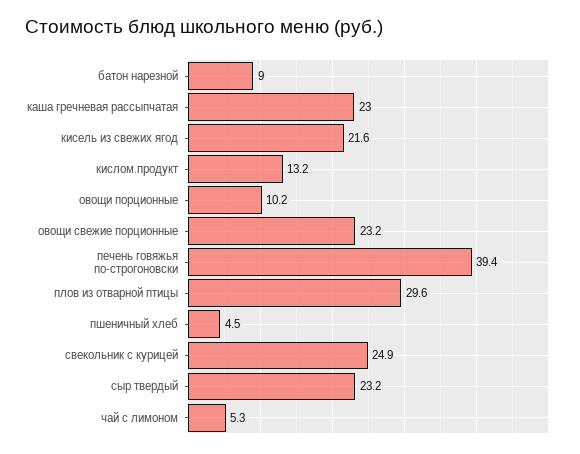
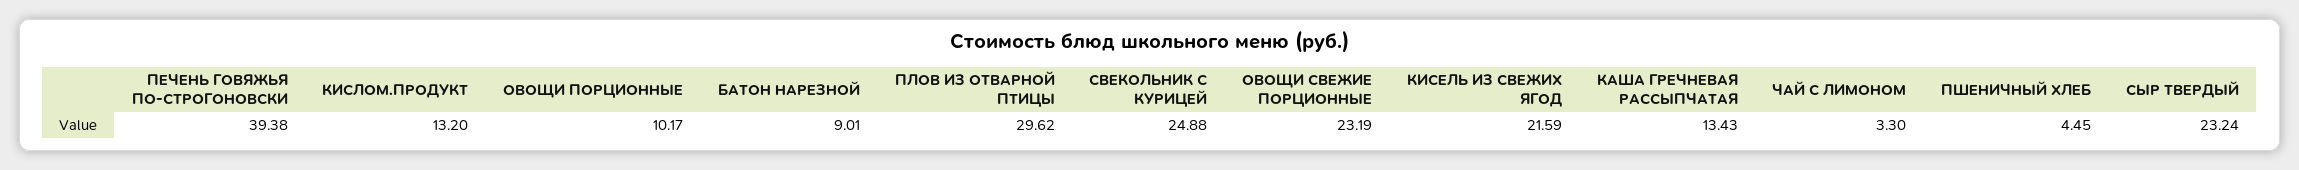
  {
    "батон нарезной": 9.01,
-   "каша гречневая рассыпчатая": 23,
+   "каша гречневая рассыпчатая": 13.43,
    "кисель из свежих ягод": 21.59,
    "кислом.продукт": 13.2,
    "овощи порционные": 10.17,
    "овощи свежие порционные": 23.19,
    "печень говяжья по-строгоновски": 39.38,
    "плов из отварной птицы": 29.62,
    "пшеничный хлеб": 4.45,
    "свекольник с курицей": 24.88,
    "сыр твердый": 23.24,
-   "чай с лимоном": 5.3
+   "чай с лимоном": 3.3
  }

